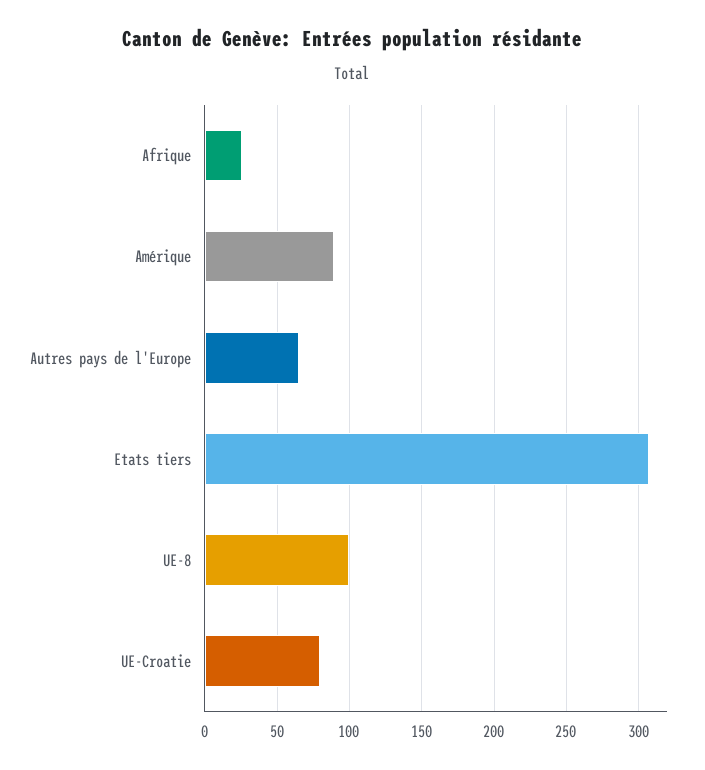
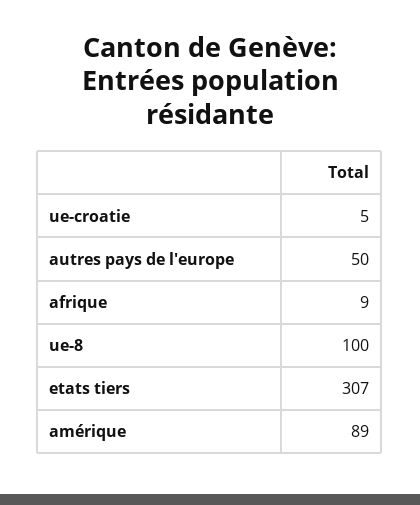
  {
-   "Afrique": 25,
+   "Afrique": 9,
    "Amérique": 89,
-   "Autres pays de l'Europe": 65,
+   "Autres pays de l'Europe": 50,
    "Etats tiers": 307,
    "UE-8": 100,
-   "UE-Croatie": 80
+   "UE-Croatie": 5
  }

